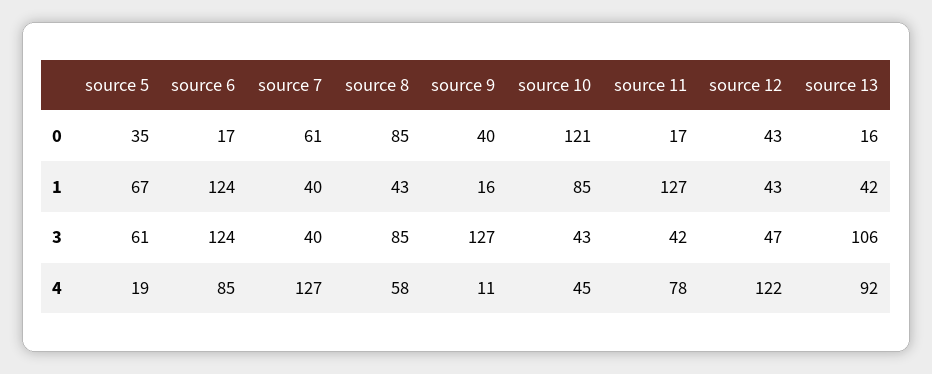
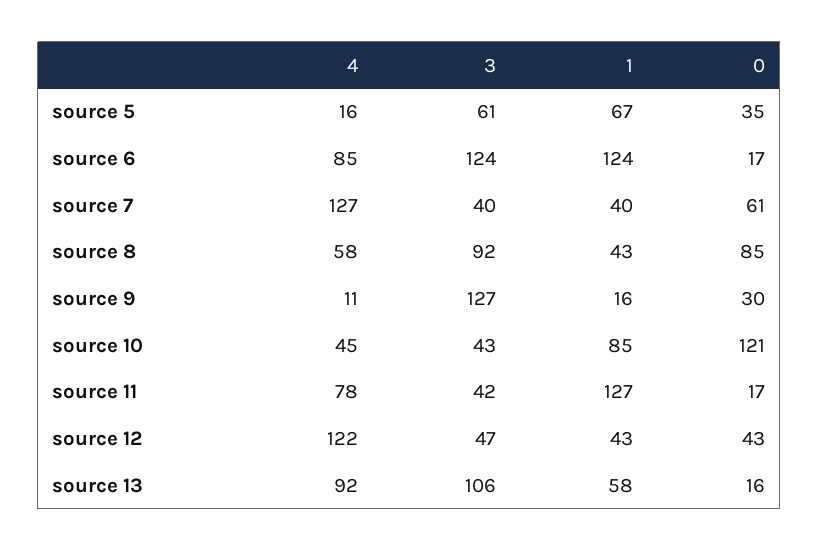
  {
    "source 5": {
      "0": 35,
      "1": 67,
      "3": 61,
-     "4": 19
+     "4": 16
    },
    "source 6": {
      "0": 17,
      "1": 124,
      "3": 124,
      "4": 85
    },
    "source 7": {
      "0": 61,
      "1": 40,
      "3": 40,
      "4": 127
    },
    "source 8": {
      "0": 85,
      "1": 43,
-     "3": 85,
+     "3": 92,
      "4": 58
    },
    "source 9": {
-     "0": 40,
+     "0": 30,
      "1": 16,
      "3": 127,
      "4": 11
    },
    "source 10": {
      "0": 121,
      "1": 85,
      "3": 43,
      "4": 45
    },
    "source 11": {
      "0": 17,
      "1": 127,
      "3": 42,
      "4": 78
    },
    "source 12": {
      "0": 43,
      "1": 43,
      "3": 47,
      "4": 122
    },
    "source 13": {
      "0": 16,
-     "1": 42,
+     "1": 58,
      "3": 106,
      "4": 92
    }
  }

